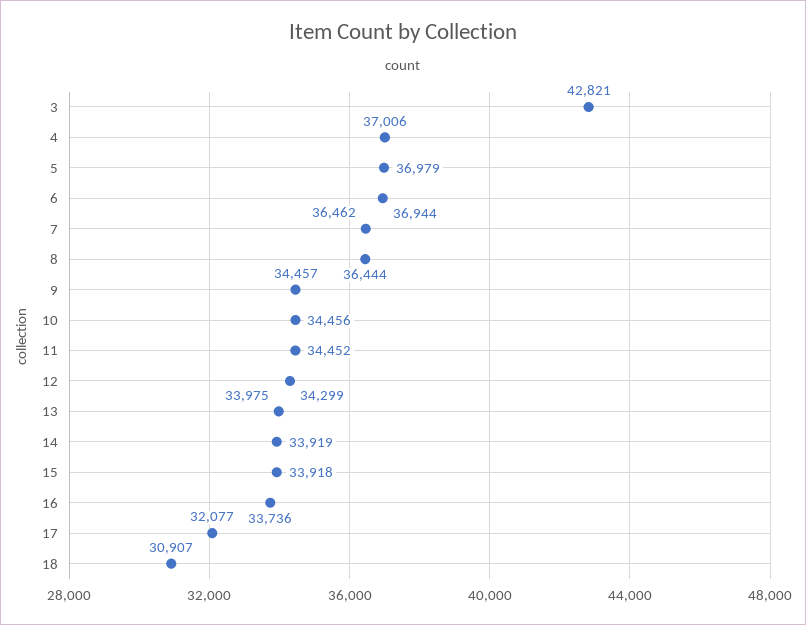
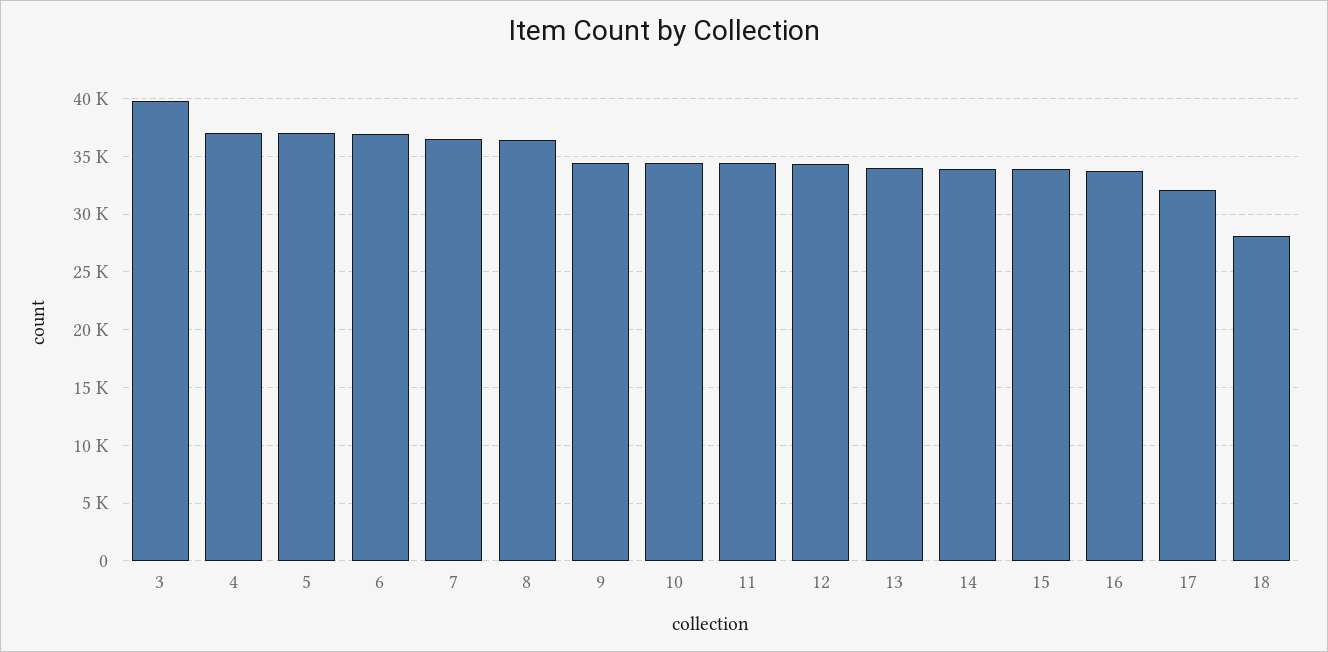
  {
-   "3": 42821,
+   "3": 40000,
    "4": 37006,
    "5": 36979,
    "6": 36944,
    "7": 36462,
    "8": 36444,
    "9": 34457,
    "10": 34456,
    "11": 34452,
    "12": 34299,
    "13": 33975,
    "14": 33919,
    "15": 33918,
    "16": 33736,
    "17": 32077,
-   "18": 30907
+   "18": 28000
  }

